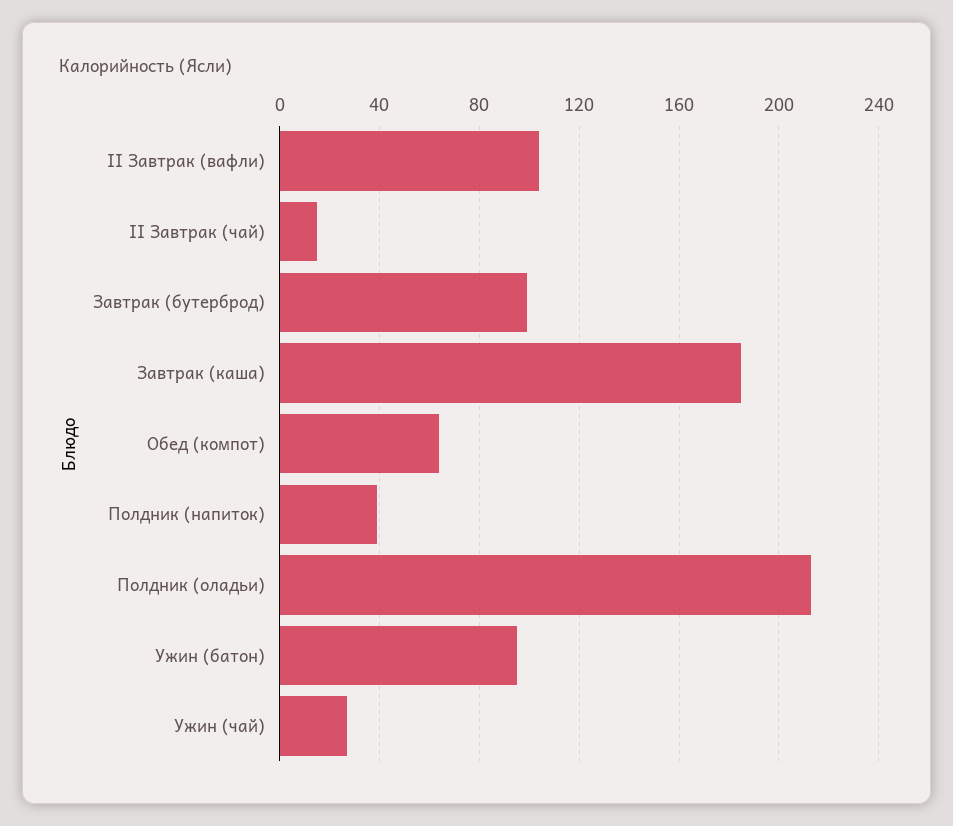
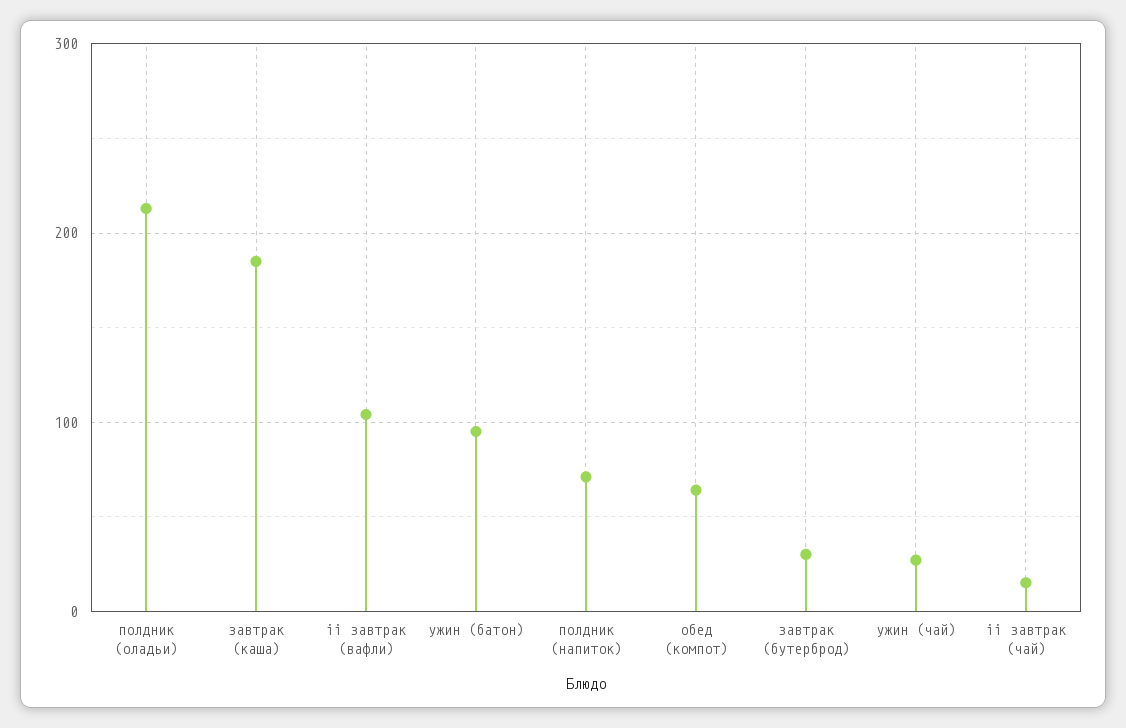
  {
    "II Завтрак (вафли)": 105,
    "II Завтрак (чай)": 15,
-   "Завтрак (бутерброд)": 100,
+   "Завтрак (бутерброд)": 30,
    "Завтрак (каша)": 185,
    "Обед (компот)": 65,
-   "Полдник (напиток)": 40,
+   "Полдник (напиток)": 70,
    "Полдник (оладьи)": 215,
    "Ужин (батон)": 95,
    "Ужин (чай)": 25
  }

